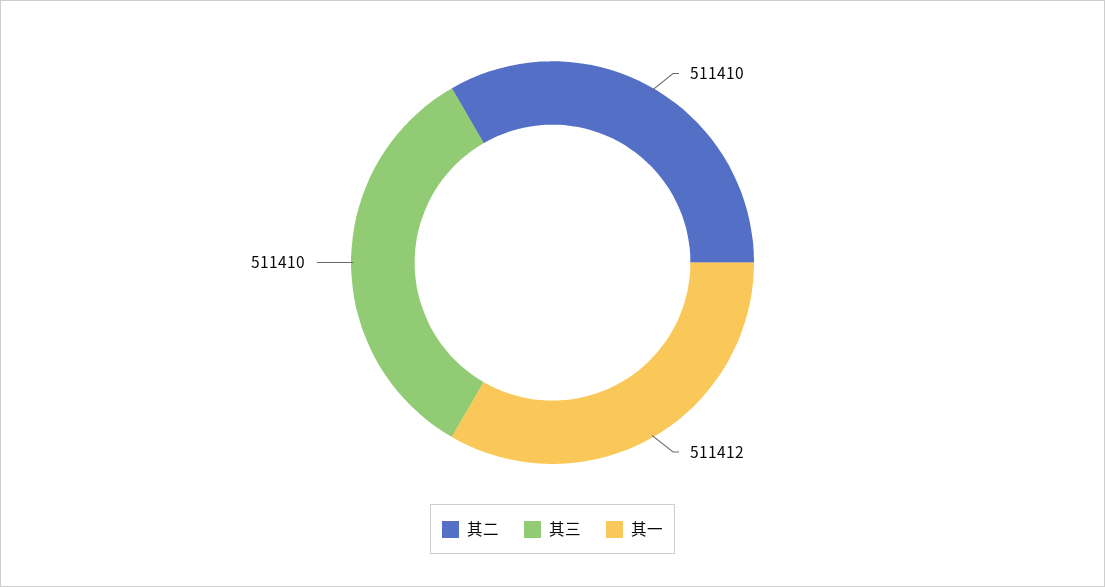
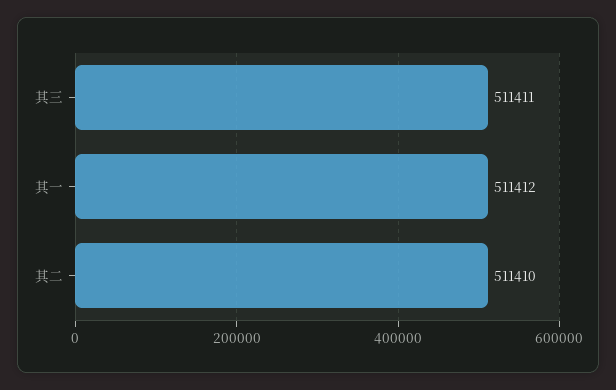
  {
    "其二": 511410,
-   "其三": 511410,
+   "其三": 511411,
    "其一": 511412
  }

